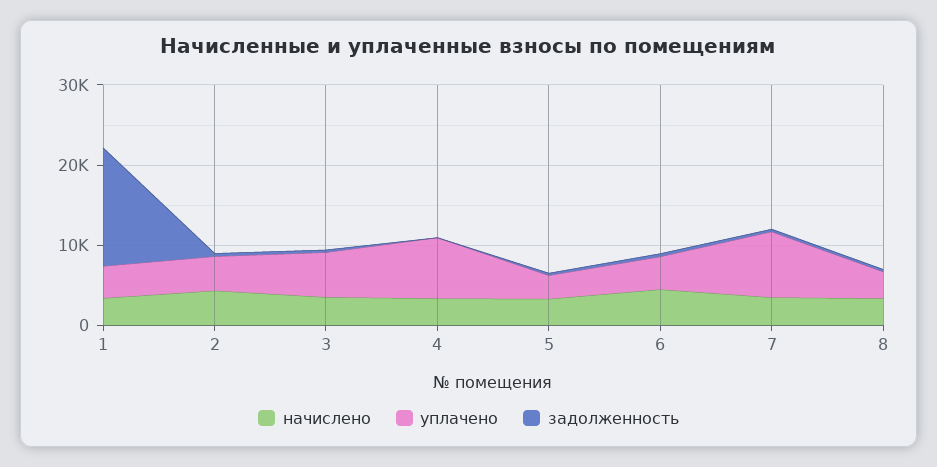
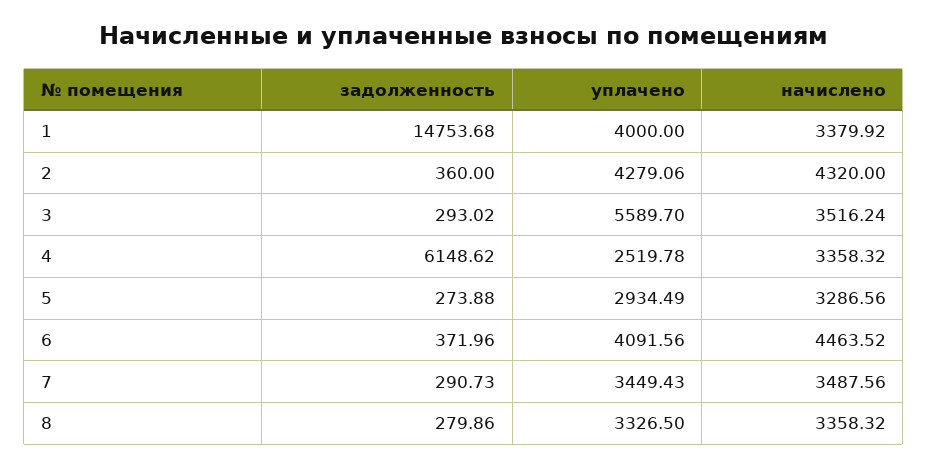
  {
    "начислено": {
      "1": 3379.92,
      "2": 4320,
      "3": 3516.24,
      "4": 3358.32,
      "5": 3286.56,
      "6": 4463.52,
      "7": 3487.56,
      "8": 3358.32
    },
    "уплачено": {
      "1": 4000,
      "2": 4279.06,
      "3": 5589.7,
-     "4": 8000,
+     "4": 2519.78,
      "5": 2934.49,
      "6": 4091.56,
-     "7": 8000,
+     "7": 3449.43,
      "8": 3326.5
    },
    "задолженность": {
      "1": 14753.68,
      "2": 360,
      "3": 293.02,
-     "4": 0,
+     "4": 6148.62,
      "5": 273.88,
      "6": 371.96,
      "7": 290.73,
      "8": 279.86
    }
  }

